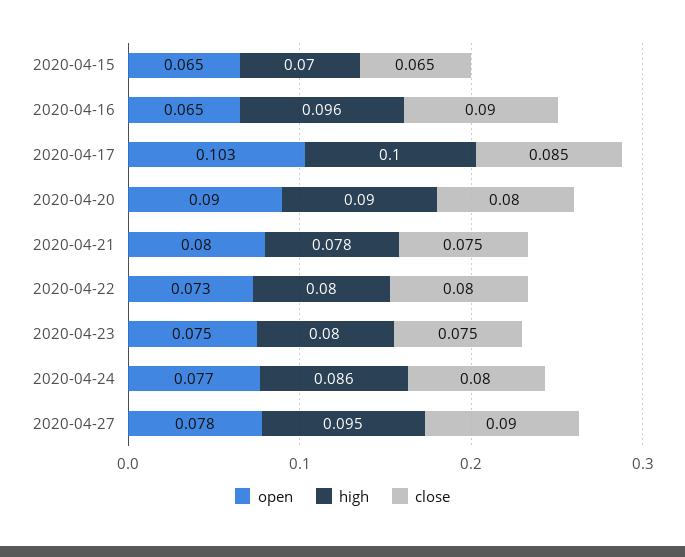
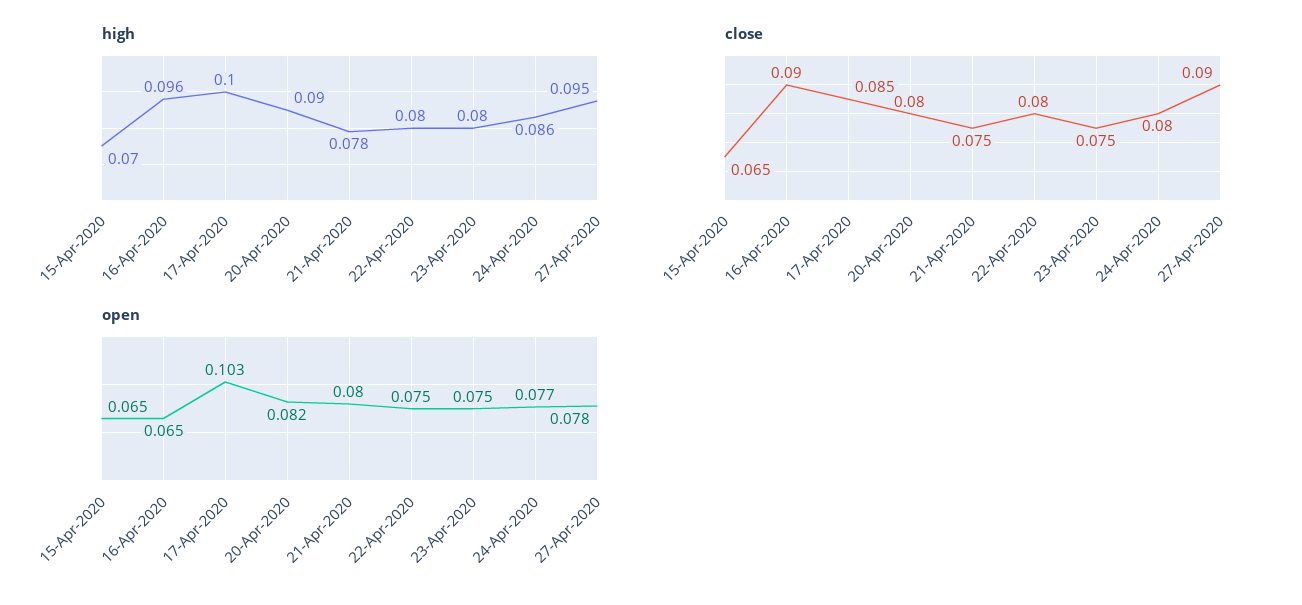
  {
    "open": {
      "2020-04-15": 0.065,
      "2020-04-16": 0.065,
      "2020-04-17": 0.103,
-     "2020-04-20": 0.09,
+     "2020-04-20": 0.082,
      "2020-04-21": 0.08,
-     "2020-04-22": 0.073,
+     "2020-04-22": 0.075,
      "2020-04-23": 0.075,
      "2020-04-24": 0.077,
      "2020-04-27": 0.078
    },
    "high": {
      "2020-04-15": 0.07,
      "2020-04-16": 0.096,
      "2020-04-17": 0.1,
      "2020-04-20": 0.09,
      "2020-04-21": 0.078,
      "2020-04-22": 0.08,
      "2020-04-23": 0.08,
      "2020-04-24": 0.086,
      "2020-04-27": 0.095
    },
    "close": {
      "2020-04-15": 0.065,
      "2020-04-16": 0.09,
      "2020-04-17": 0.085,
      "2020-04-20": 0.08,
      "2020-04-21": 0.075,
      "2020-04-22": 0.08,
      "2020-04-23": 0.075,
      "2020-04-24": 0.08,
      "2020-04-27": 0.09
    }
  }

